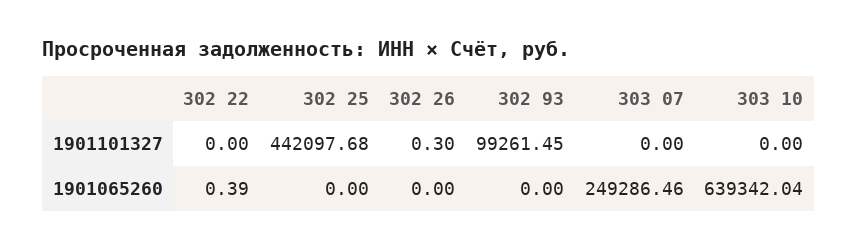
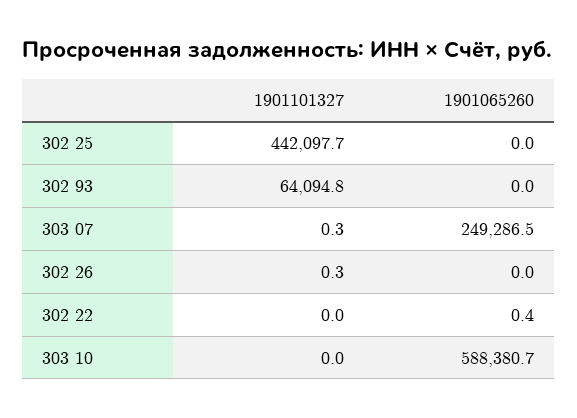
  {
    "302 22": {
      "1901101327": 0,
      "1901065260": 0.39
    },
    "302 25": {
      "1901101327": 442097.68,
      "1901065260": 0
    },
    "302 26": {
      "1901101327": 0.3,
      "1901065260": 0
    },
    "302 93": {
-     "1901101327": 99261.45,
+     "1901101327": 64094.8,
      "1901065260": 0
    },
    "303 07": {
-     "1901101327": 0,
+     "1901101327": 0.3,
      "1901065260": 249286.46
    },
    "303 10": {
      "1901101327": 0,
-     "1901065260": 639342.04
+     "1901065260": 588380.7
    }
  }

